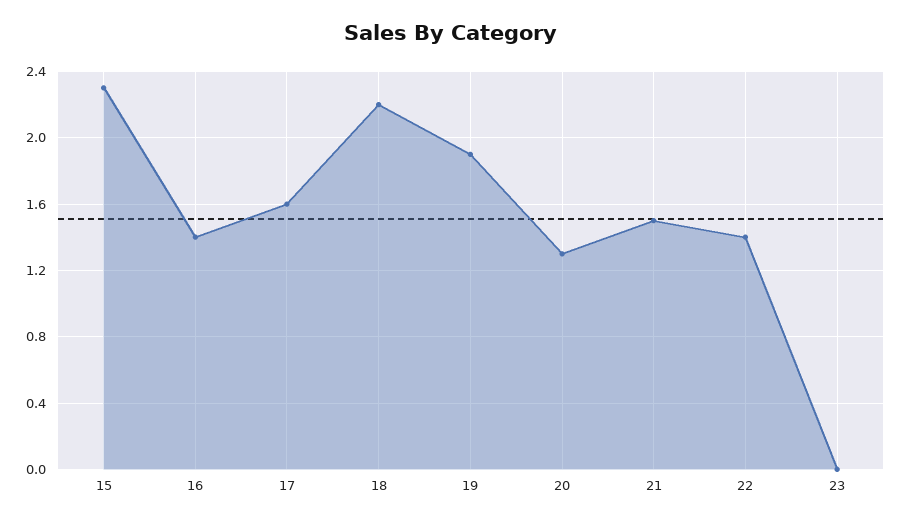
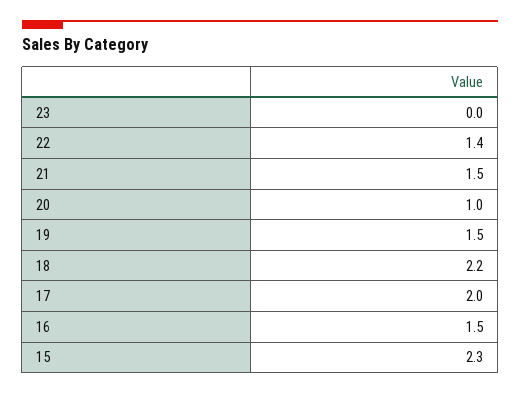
  {
    "15": 2.3,
-   "16": 1.4,
+   "16": 1.5,
-   "17": 1.6,
+   "17": 2,
    "18": 2.2,
-   "19": 1.9,
+   "19": 1.5,
-   "20": 1.3,
+   "20": 1,
    "21": 1.5,
    "22": 1.4,
    "23": 0
  }

